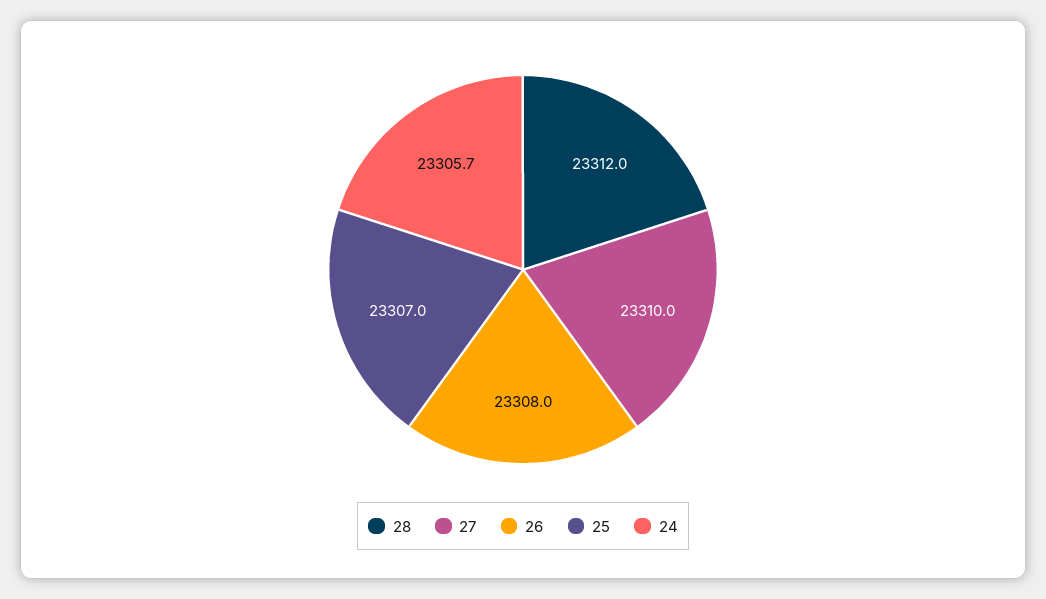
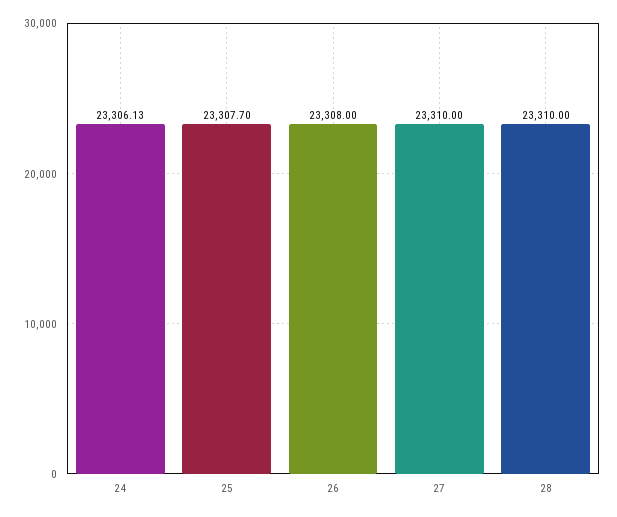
  {
-   "28": 23312,
+   "28": 23310,
    "27": 23310,
    "26": 23308,
-   "25": 23307,
+   "25": 23307.7,
-   "24": 23305.7
+   "24": 23306.13
  }

